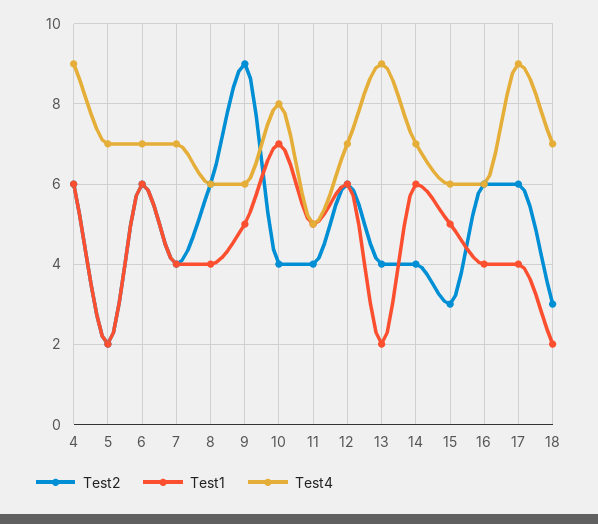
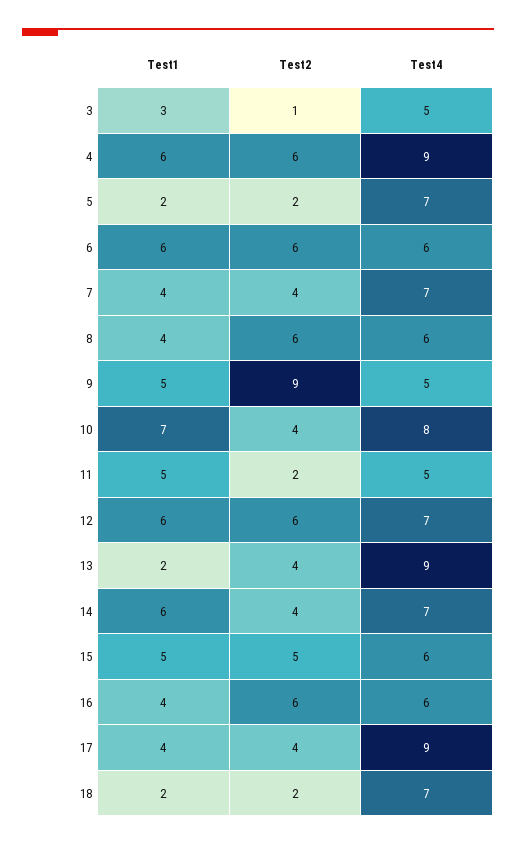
  {
    "Test2": {
      "4": 6,
      "5": 2,
      "6": 6,
      "7": 4,
      "8": 6,
      "9": 9,
      "10": 4,
-     "11": 4,
+     "11": 2,
      "12": 6,
      "13": 4,
      "14": 4,
-     "15": 3,
+     "15": 5,
      "16": 6,
-     "17": 6,
+     "17": 4,
-     "18": 3
+     "18": 2,
+     "3": 1
    },
    "Test1": {
      "4": 6,
      "5": 2,
      "6": 6,
      "7": 4,
      "8": 4,
      "9": 5,
      "10": 7,
      "11": 5,
      "12": 6,
      "13": 2,
      "14": 6,
      "15": 5,
      "16": 4,
      "17": 4,
-     "18": 2
+     "18": 2,
+     "3": 3
    },
    "Test4": {
      "4": 9,
      "5": 7,
-     "6": 7,
+     "6": 6,
      "7": 7,
      "8": 6,
-     "9": 6,
+     "9": 5,
      "10": 8,
      "11": 5,
      "12": 7,
      "13": 9,
      "14": 7,
      "15": 6,
      "16": 6,
      "17": 9,
-     "18": 7
+     "18": 7,
+     "3": 5
    }
  }

